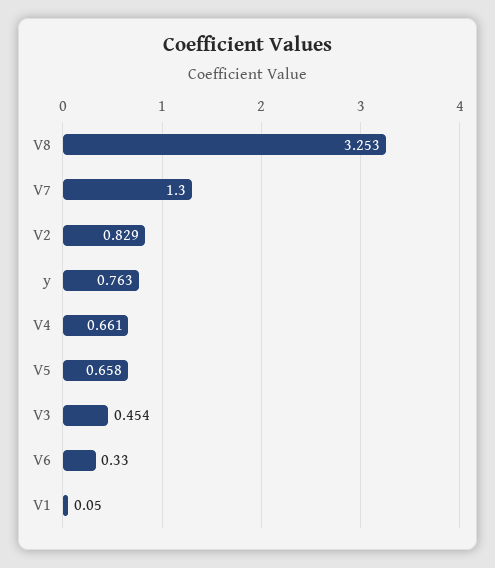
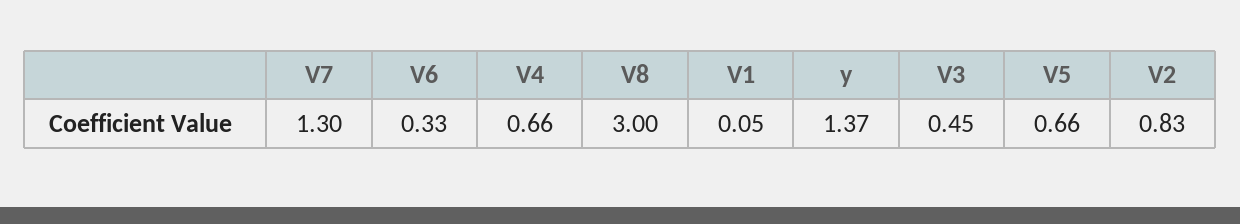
  {
-   "V8": 3.253,
+   "V8": 3,
    "V7": 1.3,
    "V2": 0.829,
-   "y": 0.763,
+   "y": 1.37,
    "V4": 0.661,
    "V5": 0.658,
    "V3": 0.454,
    "V6": 0.33,
    "V1": 0.05
  }

